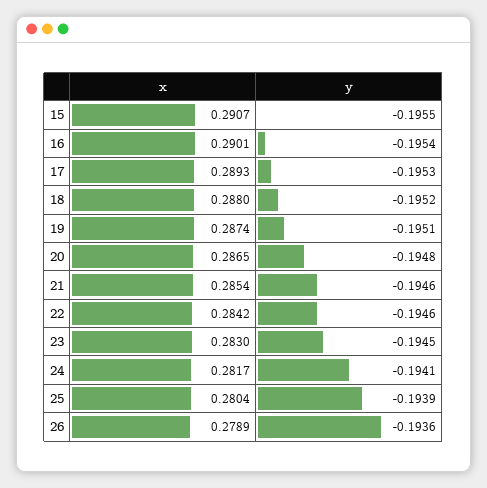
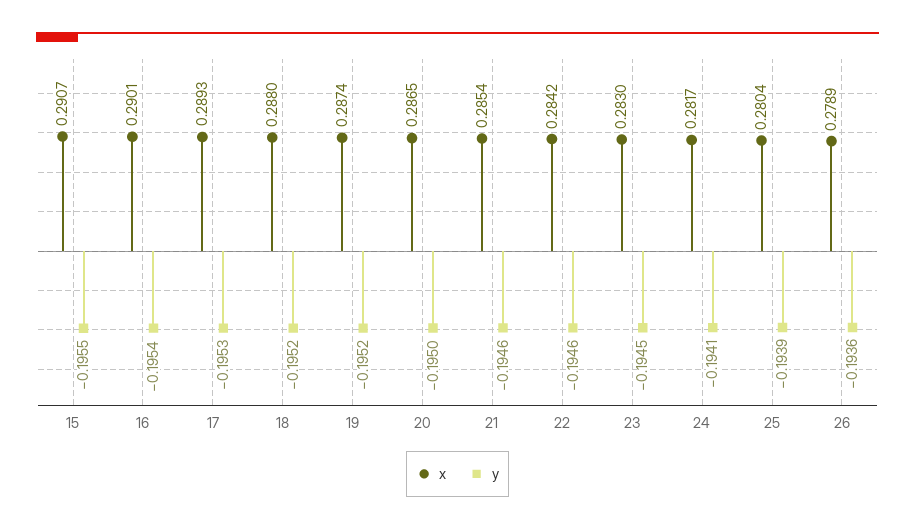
  {
    "x": {
      "15": 0.2907,
      "16": 0.2901,
      "17": 0.2893,
      "18": 0.288,
      "19": 0.2874,
      "20": 0.2865,
      "21": 0.2854,
      "22": 0.2842,
      "23": 0.283,
      "24": 0.2817,
      "25": 0.2804,
      "26": 0.2789
    },
    "y": {
      "15": -0.1955,
      "16": -0.1954,
      "17": -0.1953,
      "18": -0.1952,
-     "19": -0.1951,
+     "19": -0.1952,
-     "20": -0.1948,
+     "20": -0.195,
      "21": -0.1946,
      "22": -0.1946,
      "23": -0.1945,
      "24": -0.1941,
      "25": -0.1939,
      "26": -0.1936
    }
  }

